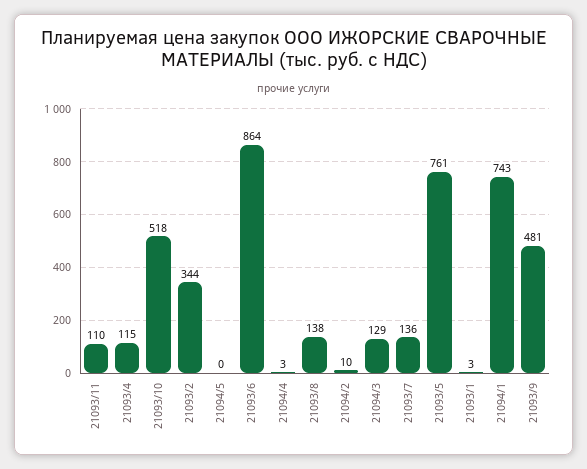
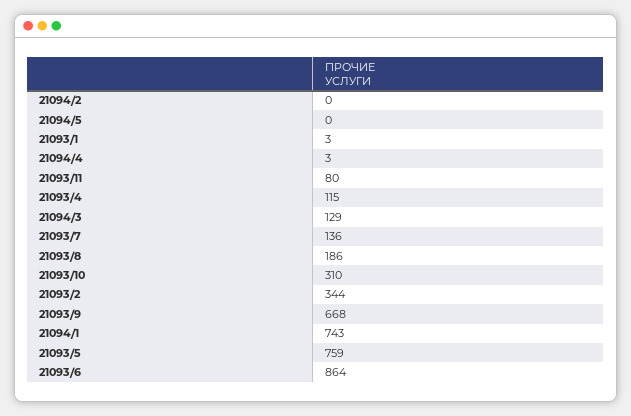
  {
-   "21093/11": 110,
+   "21093/11": 80,
    "21093/4": 115,
-   "21093/10": 518,
+   "21093/10": 310,
    "21093/2": 344,
    "21094/5": 0,
    "21093/6": 864,
    "21094/4": 3,
-   "21093/8": 138,
+   "21093/8": 186,
-   "21094/2": 10,
+   "21094/2": 0,
    "21094/3": 129,
    "21093/7": 136,
-   "21093/5": 761,
+   "21093/5": 759,
    "21093/1": 3,
    "21094/1": 743,
-   "21093/9": 481
+   "21093/9": 668
  }

